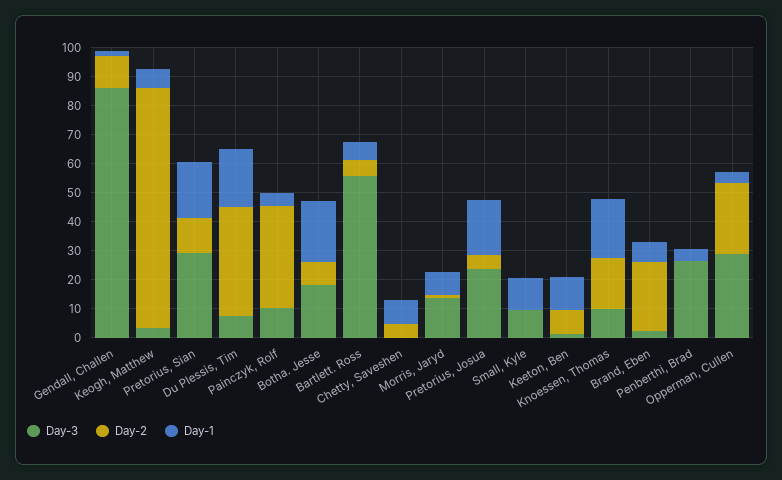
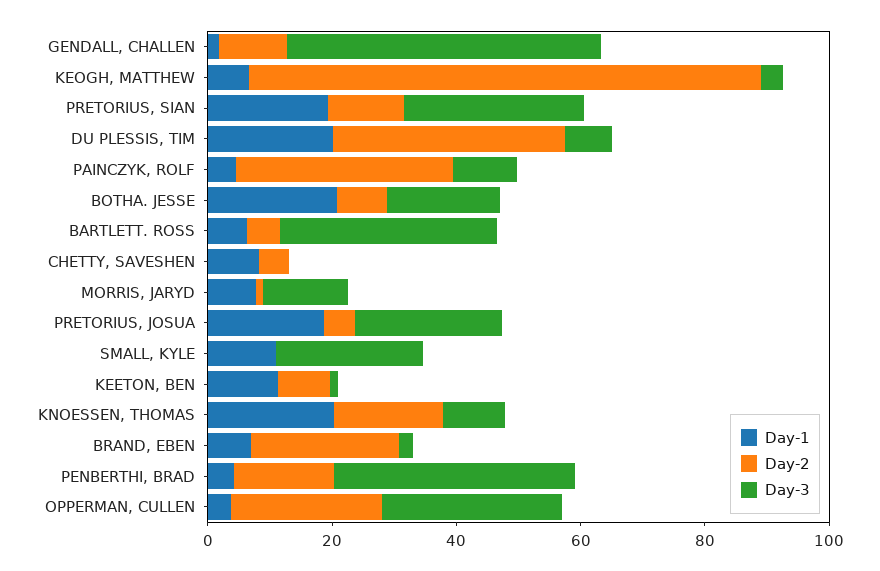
  {
    "Day-3": {
-     "Gendall, Challen": 85,
+     "Gendall, Challen": 50,
      "Keogh, Matthew": 5,
      "Pretorius, Sian": 30,
      "Du Plessis, Tim": 10,
      "Painczyk, Rolf": 10,
      "Botha. Jesse": 20,
-     "Bartlett. Ross": 55,
+     "Bartlett. Ross": 35,
      "Chetty, Saveshen": 0,
      "Morris, Jaryd": 15,
      "Pretorius, Josua": 25,
-     "Small, Kyle": 10,
+     "Small, Kyle": 25,
      "Keeton, Ben": 0,
      "Knoessen, Thomas": 10,
      "Brand, Eben": 0,
-     "Penberthi, Brad": 25,
+     "Penberthi, Brad": 40,
      "Opperman, Cullen": 30
    },
    "Day-2": {
      "Gendall, Challen": 10,
      "Keogh, Matthew": 80,
      "Pretorius, Sian": 10,
      "Du Plessis, Tim": 35,
      "Painczyk, Rolf": 35,
      "Botha. Jesse": 10,
      "Bartlett. Ross": 5,
      "Chetty, Saveshen": 5,
      "Morris, Jaryd": 0,
      "Pretorius, Josua": 5,
      "Small, Kyle": 0,
      "Keeton, Ben": 10,
      "Knoessen, Thomas": 20,
      "Brand, Eben": 25,
-     "Penberthi, Brad": 0,
+     "Penberthi, Brad": 15,
      "Opperman, Cullen": 25
    },
    "Day-1": {
      "Gendall, Challen": 0,
      "Keogh, Matthew": 5,
      "Pretorius, Sian": 20,
      "Du Plessis, Tim": 20,
      "Painczyk, Rolf": 5,
      "Botha. Jesse": 20,
      "Bartlett. Ross": 5,
      "Chetty, Saveshen": 10,
      "Morris, Jaryd": 10,
      "Pretorius, Josua": 20,
      "Small, Kyle": 10,
      "Keeton, Ben": 10,
      "Knoessen, Thomas": 20,
      "Brand, Eben": 5,
      "Penberthi, Brad": 5,
      "Opperman, Cullen": 5
    }
  }

